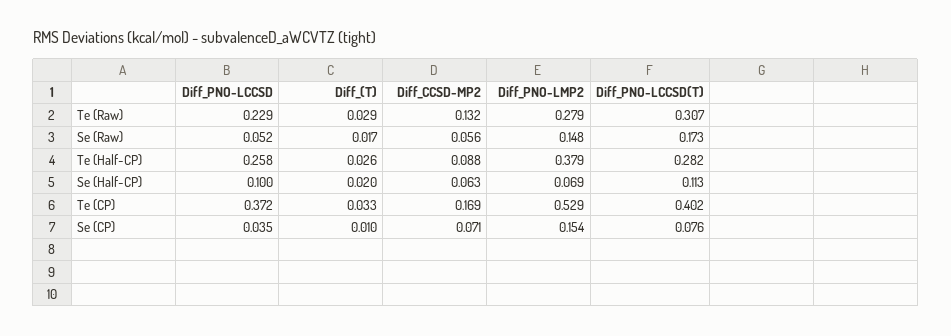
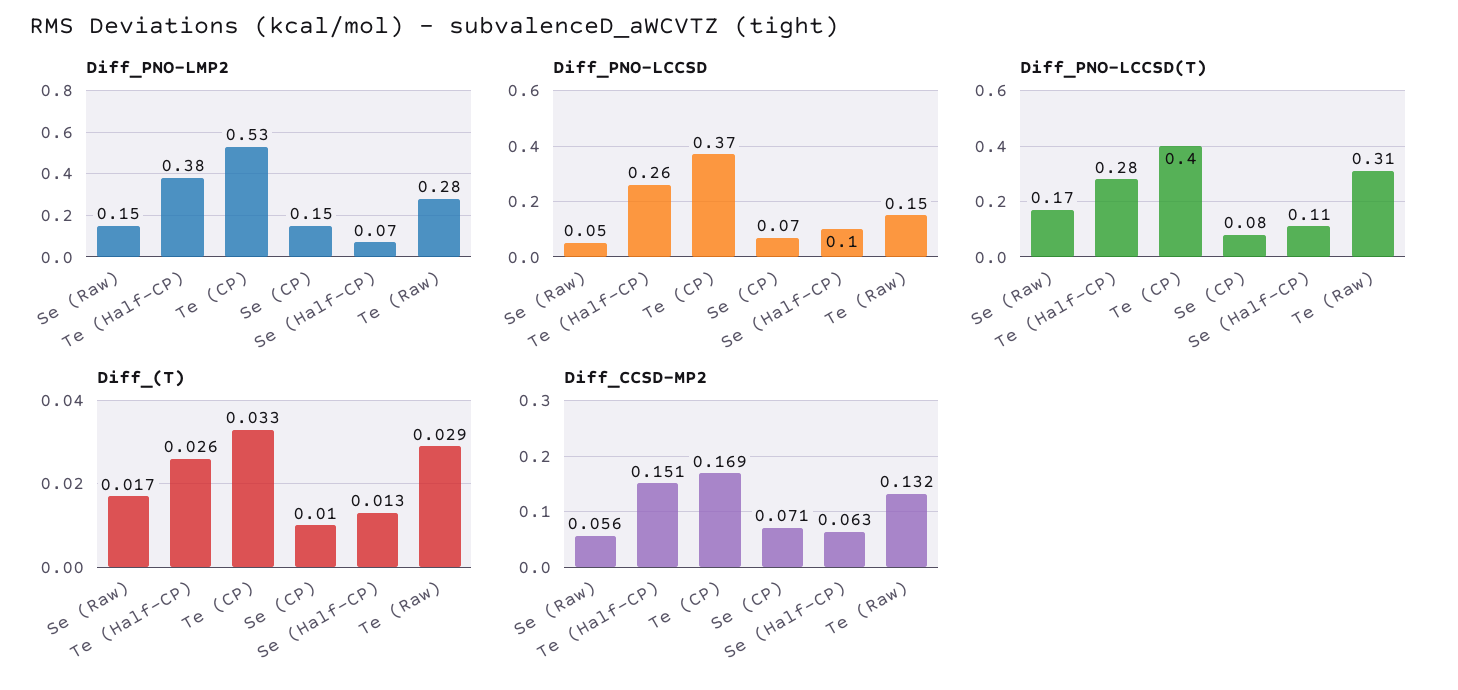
  {
    "Diff_PNO-LCCSD": {
-     "Te (Raw)": 0.229,
+     "Te (Raw)": 0.15,
      "Se (Raw)": 0.052,
      "Te (Half-CP)": 0.258,
      "Se (Half-CP)": 0.1,
      "Te (CP)": 0.372,
-     "Se (CP)": 0.035
+     "Se (CP)": 0.07
    },
    "Diff_(T)": {
      "Te (Raw)": 0.029,
      "Se (Raw)": 0.017,
      "Te (Half-CP)": 0.026,
-     "Se (Half-CP)": 0.02,
+     "Se (Half-CP)": 0.013,
      "Te (CP)": 0.033,
      "Se (CP)": 0.01
    },
    "Diff_CCSD-MP2": {
      "Te (Raw)": 0.132,
      "Se (Raw)": 0.056,
-     "Te (Half-CP)": 0.088,
+     "Te (Half-CP)": 0.151,
      "Se (Half-CP)": 0.063,
      "Te (CP)": 0.169,
      "Se (CP)": 0.071
    },
    "Diff_PNO-LMP2": {
      "Te (Raw)": 0.279,
      "Se (Raw)": 0.148,
      "Te (Half-CP)": 0.379,
      "Se (Half-CP)": 0.069,
      "Te (CP)": 0.529,
      "Se (CP)": 0.154
    },
    "Diff_PNO-LCCSD(T)": {
      "Te (Raw)": 0.307,
      "Se (Raw)": 0.173,
      "Te (Half-CP)": 0.282,
      "Se (Half-CP)": 0.113,
      "Te (CP)": 0.402,
      "Se (CP)": 0.076
    }
  }

